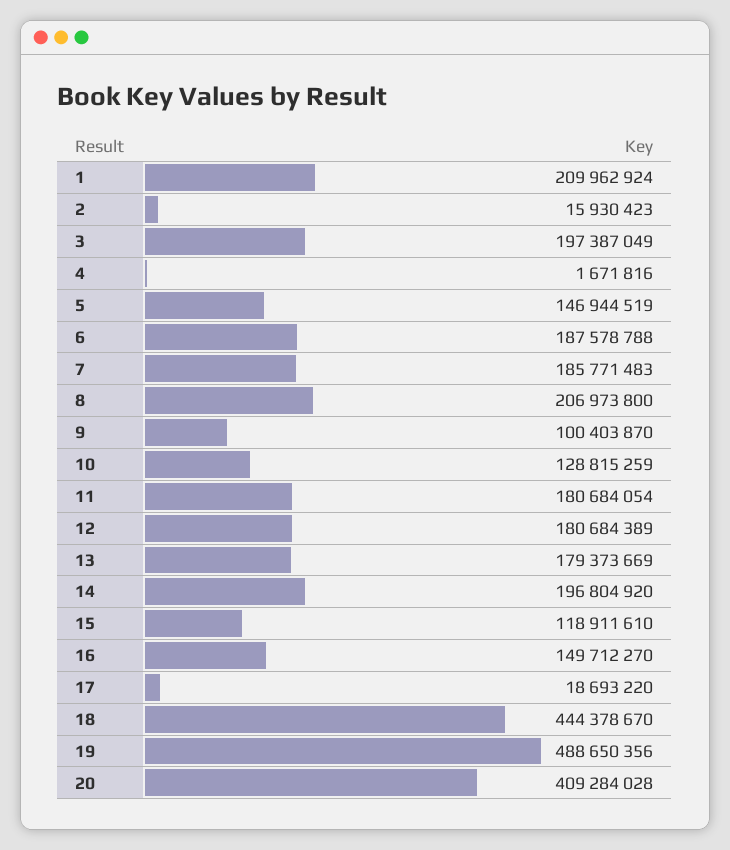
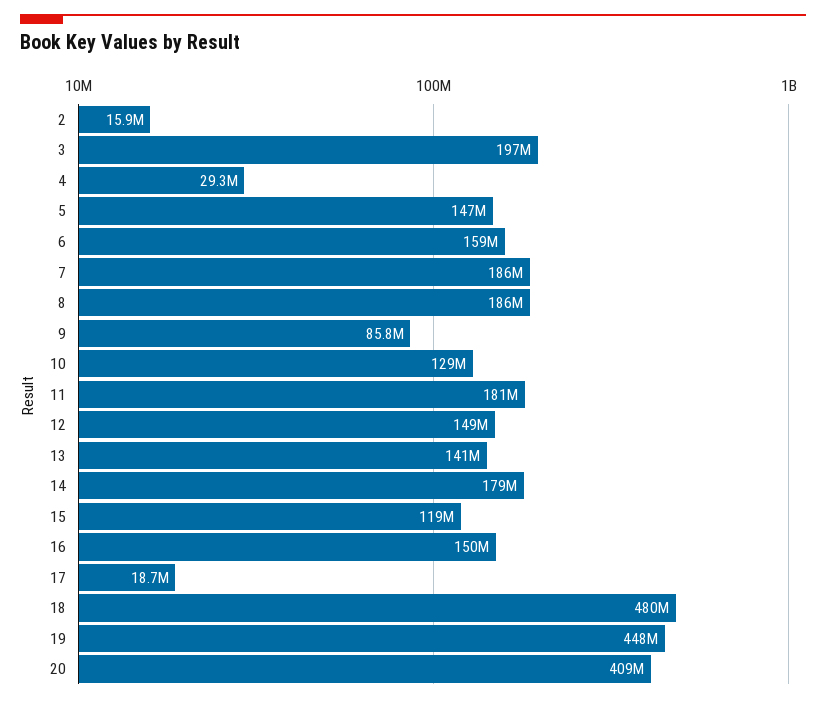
  {
-   "1": 209962924,
    "2": 15930423,
    "3": 197387049,
-   "4": 1671816,
+   "4": 29300000,
    "5": 146944519,
-   "6": 187578788,
+   "6": 159000000,
    "7": 185771483,
-   "8": 206973800,
+   "8": 186000000,
-   "9": 100403870,
+   "9": 85800000,
    "10": 128815259,
    "11": 180684054,
-   "12": 180684389,
+   "12": 149000000,
-   "13": 179373669,
+   "13": 141000000,
-   "14": 196804920,
+   "14": 179000000,
    "15": 118911610,
    "16": 149712270,
    "17": 18693220,
-   "18": 444378670,
+   "18": 480000000,
-   "19": 488650356,
+   "19": 448000000,
    "20": 409284028
  }

